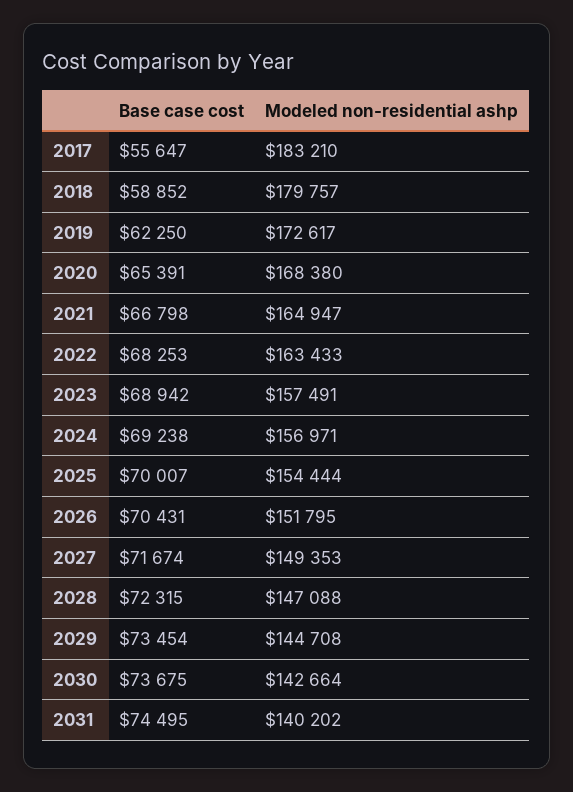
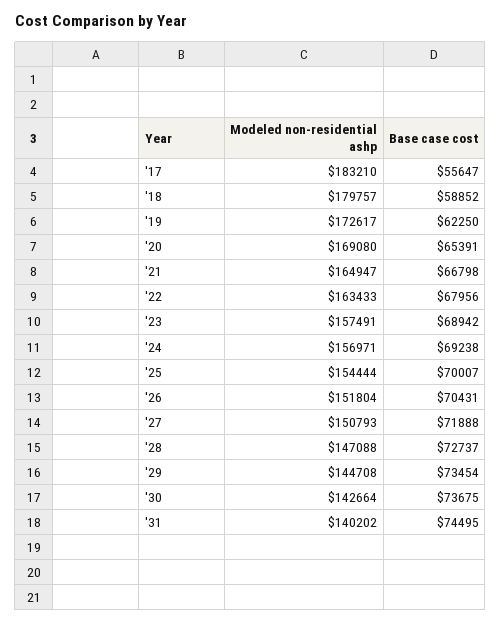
  {
    "Base case cost": {
      "2017": 55647,
      "2018": 58852,
      "2019": 62250,
      "2020": 65391,
      "2021": 66798,
-     "2022": 68253,
+     "2022": 67956,
      "2023": 68942,
      "2024": 69238,
      "2025": 70007,
      "2026": 70431,
-     "2027": 71674,
+     "2027": 71888,
-     "2028": 72315,
+     "2028": 72737,
      "2029": 73454,
      "2030": 73675,
      "2031": 74495
    },
    "Modeled non-residential ashp": {
      "2017": 183210,
      "2018": 179757,
      "2019": 172617,
-     "2020": 168380,
+     "2020": 169080,
      "2021": 164947,
      "2022": 163433,
      "2023": 157491,
      "2024": 156971,
      "2025": 154444,
-     "2026": 151795,
+     "2026": 151804,
-     "2027": 149353,
+     "2027": 150793,
      "2028": 147088,
      "2029": 144708,
      "2030": 142664,
      "2031": 140202
    }
  }

